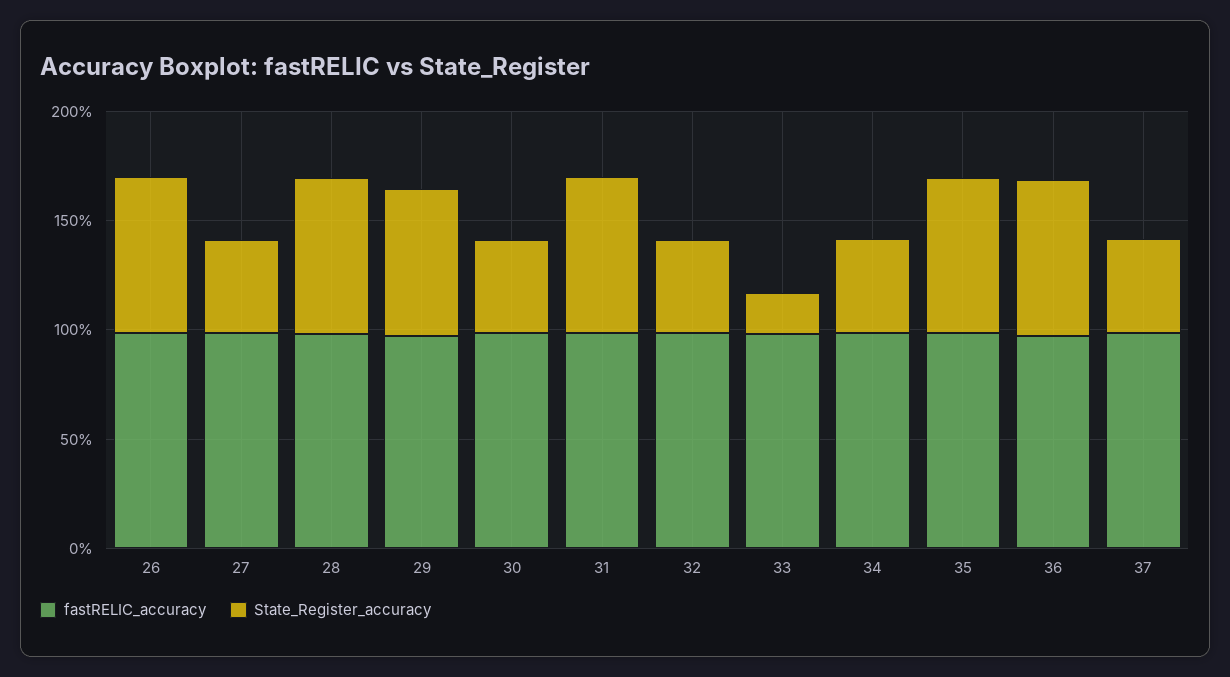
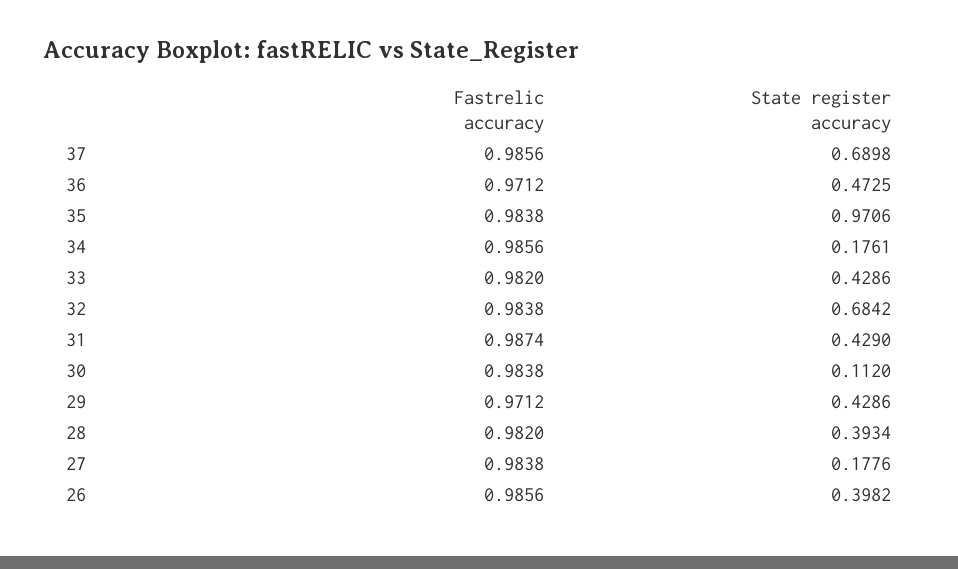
  {
    "fastRELIC_accuracy": {
      "26": 0.9856,
      "27": 0.9838,
      "28": 0.982,
      "29": 0.9712,
      "30": 0.9838,
      "31": 0.9874,
      "32": 0.9838,
      "33": 0.982,
      "34": 0.9856,
      "35": 0.9838,
      "36": 0.9712,
      "37": 0.9856
    },
    "State_Register_accuracy": {
-     "26": 0.7,
+     "26": 0.3982,
-     "27": 0.4,
+     "27": 0.1776,
-     "28": 0.7,
+     "28": 0.3934,
-     "29": 0.7,
+     "29": 0.4286,
-     "30": 0.4,
+     "30": 0.112,
-     "31": 0.7,
+     "31": 0.429,
-     "32": 0.4,
+     "32": 0.6842,
-     "33": 0.2,
+     "33": 0.4286,
-     "34": 0.4,
+     "34": 0.1761,
-     "35": 0.7,
+     "35": 0.9706,
-     "36": 0.7,
+     "36": 0.4725,
-     "37": 0.4
+     "37": 0.6898
    }
  }

